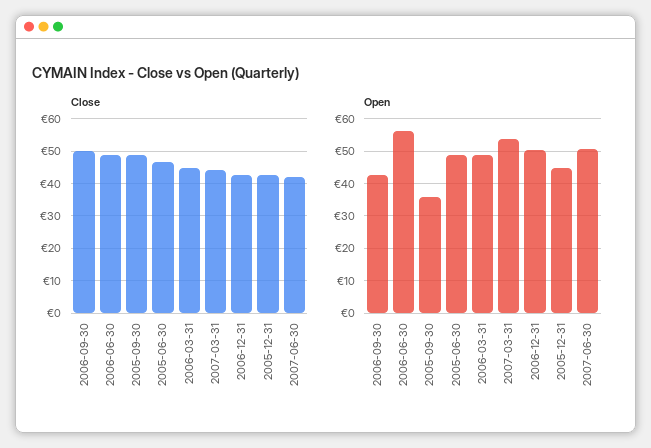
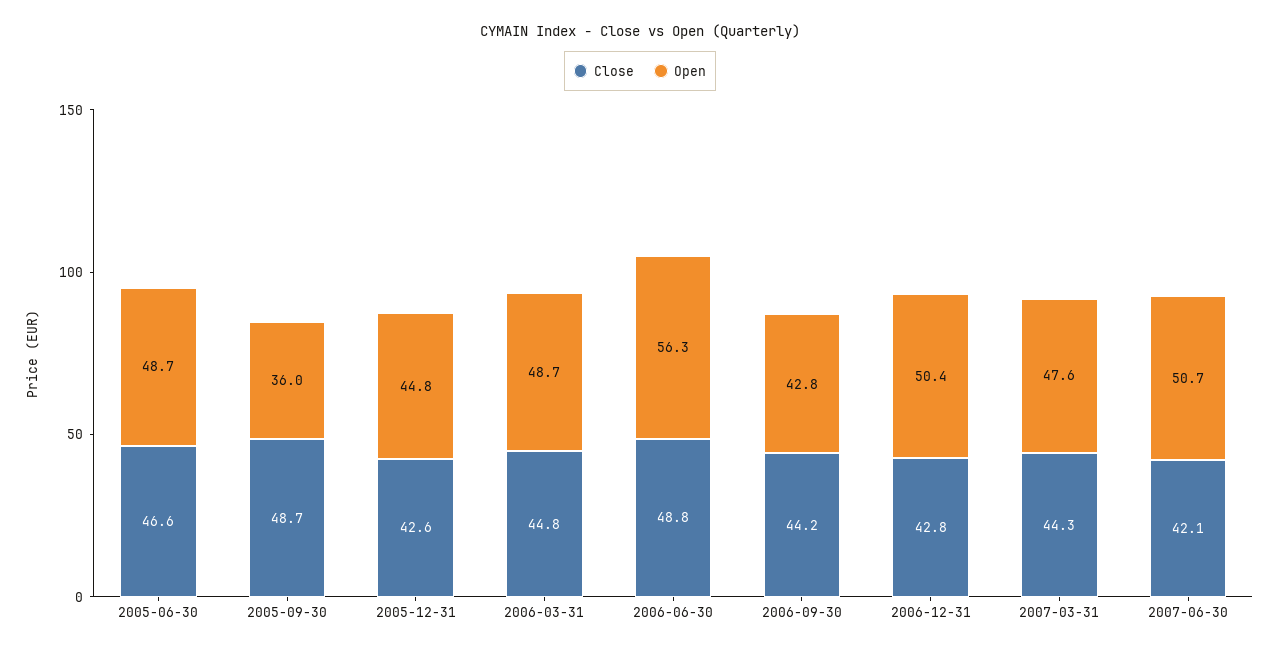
  {
    "Close": {
-     "2006-09-30": 50,
+     "2006-09-30": 44.2,
      "2006-06-30": 48.8,
      "2005-09-30": 48.7,
      "2005-06-30": 46.6,
      "2006-03-31": 44.8,
      "2007-03-31": 44.3,
      "2006-12-31": 42.8,
      "2005-12-31": 42.6,
      "2007-06-30": 42.1
    },
    "Open": {
      "2006-09-30": 42.8,
      "2006-06-30": 56.3,
      "2005-09-30": 36,
      "2005-06-30": 48.7,
      "2006-03-31": 48.7,
-     "2007-03-31": 54,
+     "2007-03-31": 47.6,
      "2006-12-31": 50.4,
      "2005-12-31": 44.8,
      "2007-06-30": 50.7
    }
  }

